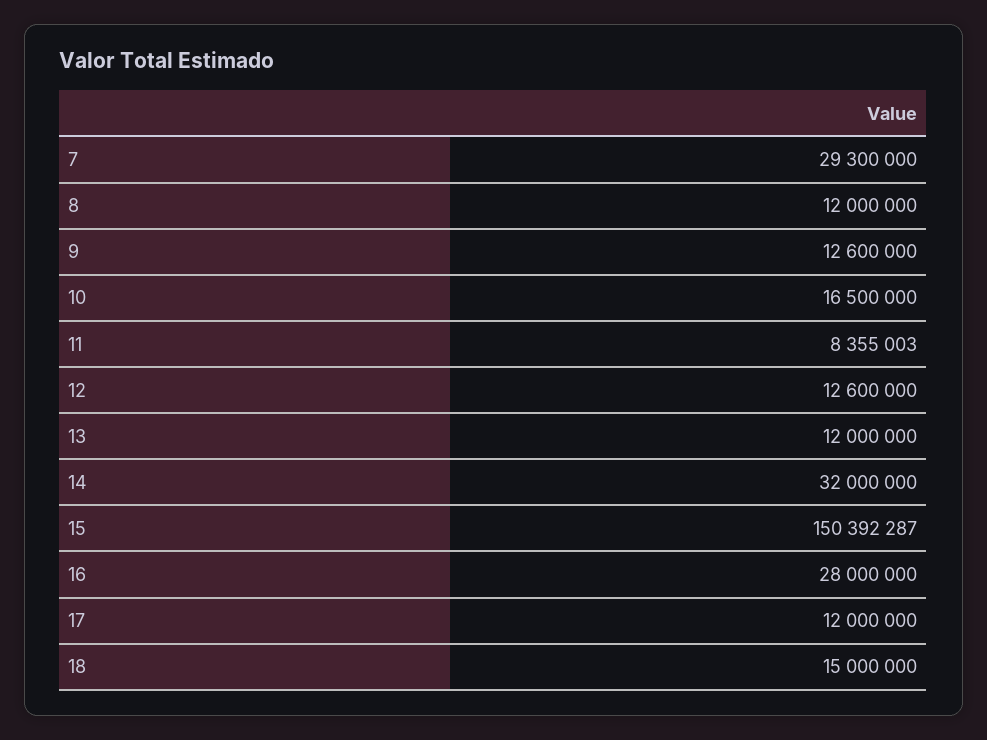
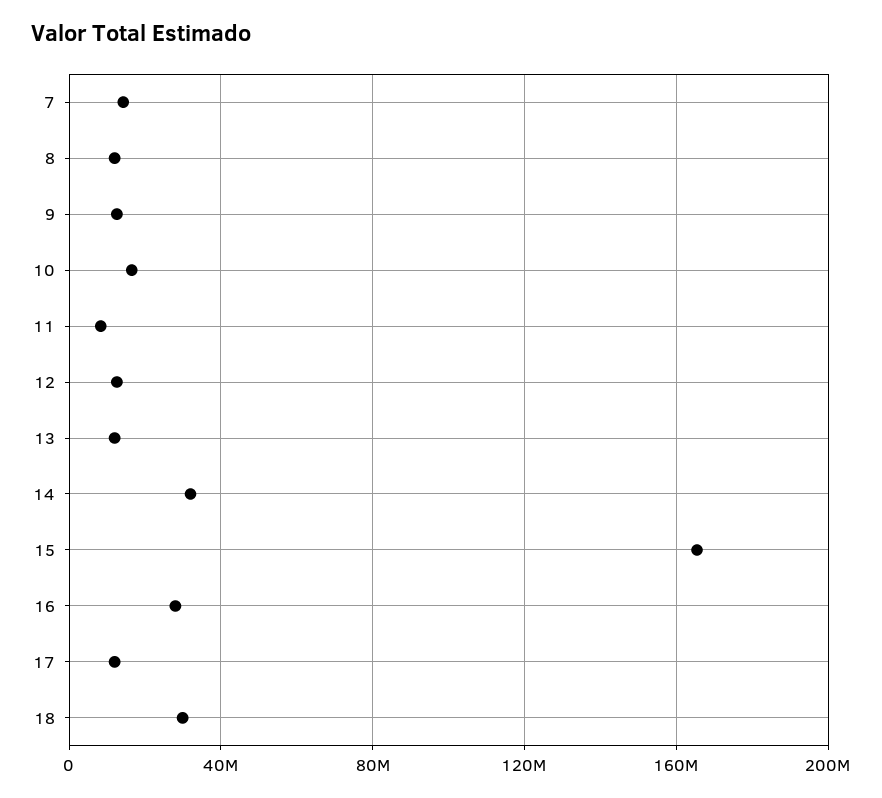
  {
-   "7": 29300000,
+   "7": 15000000,
    "8": 12000000,
    "9": 12600000,
    "10": 16500000,
    "11": 8355003,
    "12": 12600000,
    "13": 12000000,
    "14": 32000000,
-   "15": 150392287,
+   "15": 165000000,
    "16": 28000000,
    "17": 12000000,
-   "18": 15000000
+   "18": 30000000
  }

